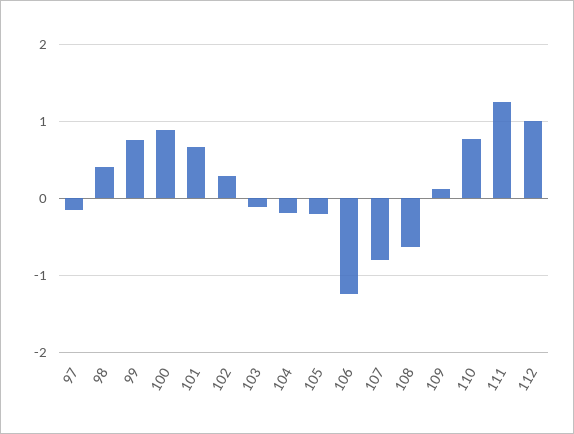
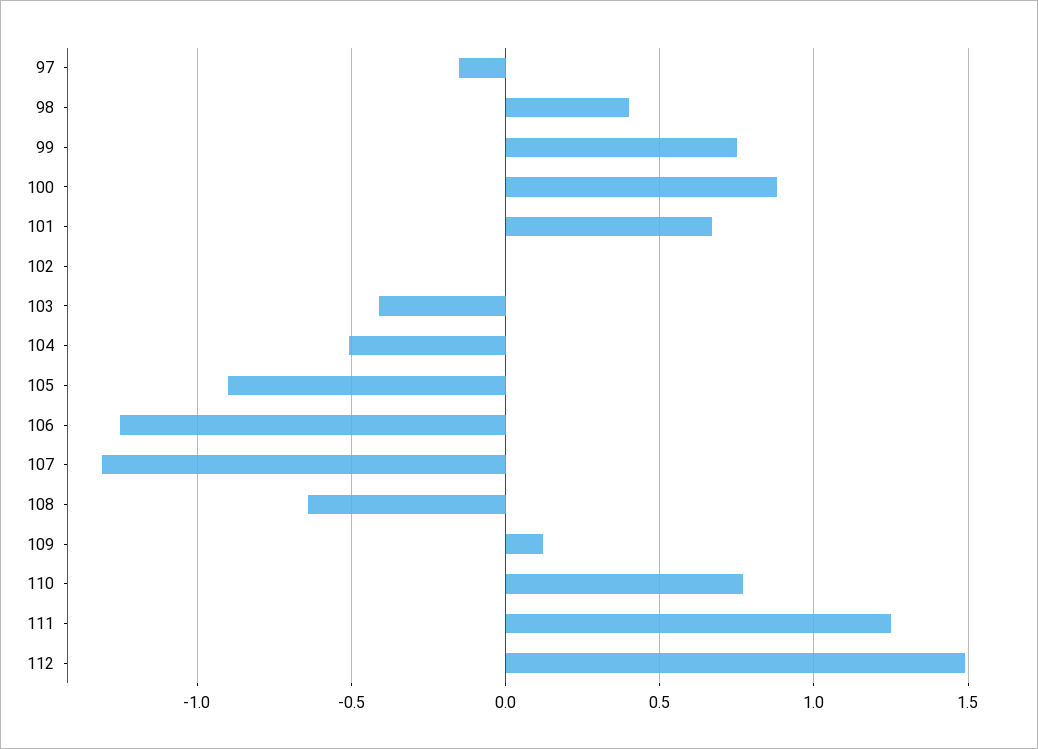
  {
    "97": -0.15,
    "98": 0.4,
    "99": 0.75,
    "100": 0.9,
    "101": 0.65,
-   "102": 0.3,
+   "102": 0,
-   "103": -0.1,
+   "103": -0.4,
-   "104": -0.2,
+   "104": -0.5,
-   "105": -0.2,
+   "105": -0.9,
    "106": -1.25,
-   "107": -0.8,
+   "107": -1.3,
    "108": -0.65,
    "109": 0.1,
    "110": 0.75,
    "111": 1.25,
-   "112": 1
+   "112": 1.5
  }

